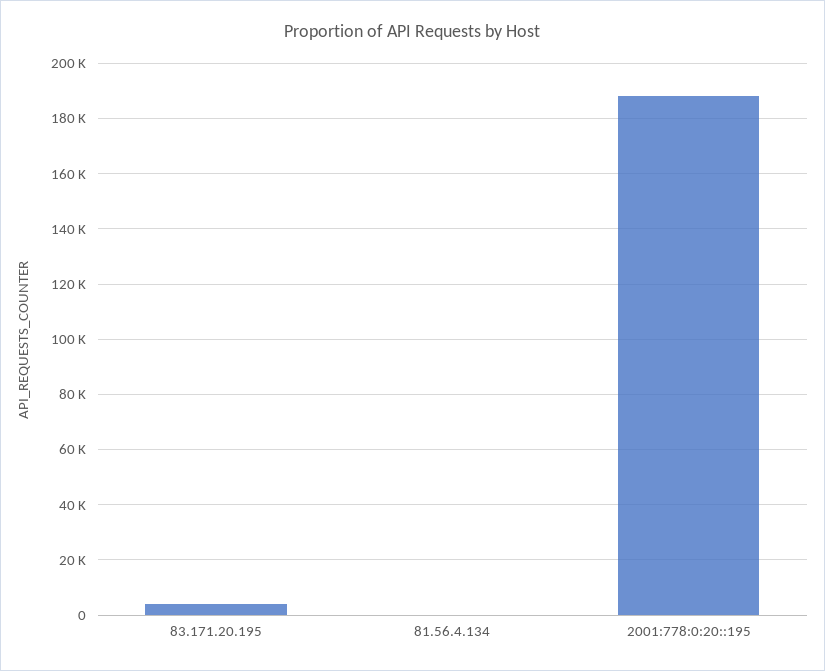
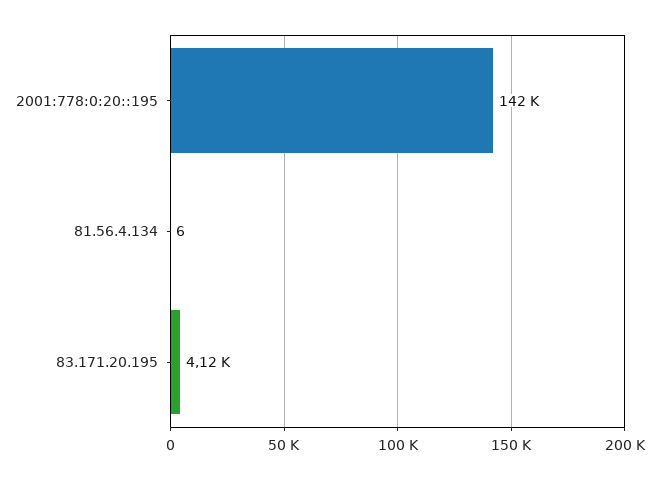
  {
    "83.171.20.195": 4120,
    "81.56.4.134": 6,
-   "2001:778:0:20::195": 187500
+   "2001:778:0:20::195": 142000
  }

